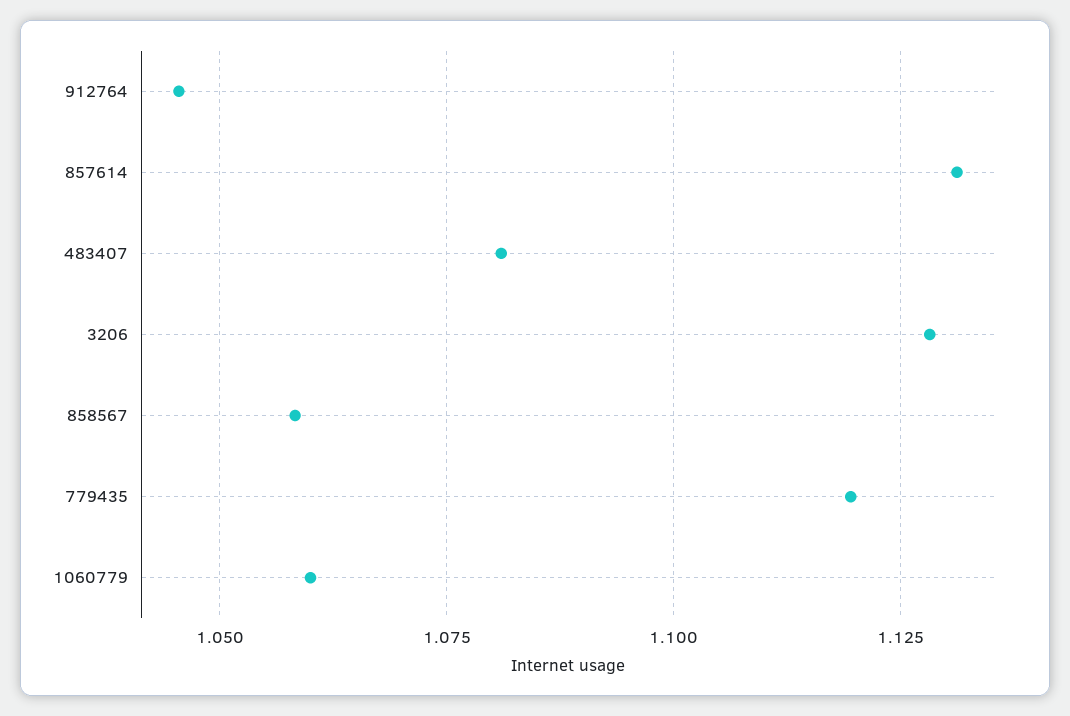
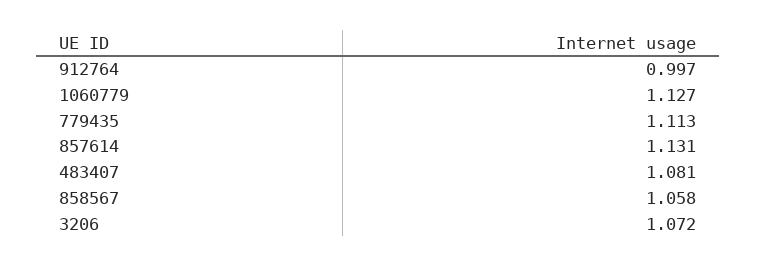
  {
-   "912764": 1.045,
+   "912764": 0.997,
    "857614": 1.131,
    "483407": 1.081,
-   "3206": 1.1275,
+   "3206": 1.072,
    "858567": 1.058,
-   "779435": 1.12,
+   "779435": 1.113,
-   "1060779": 1.06
+   "1060779": 1.127
  }

